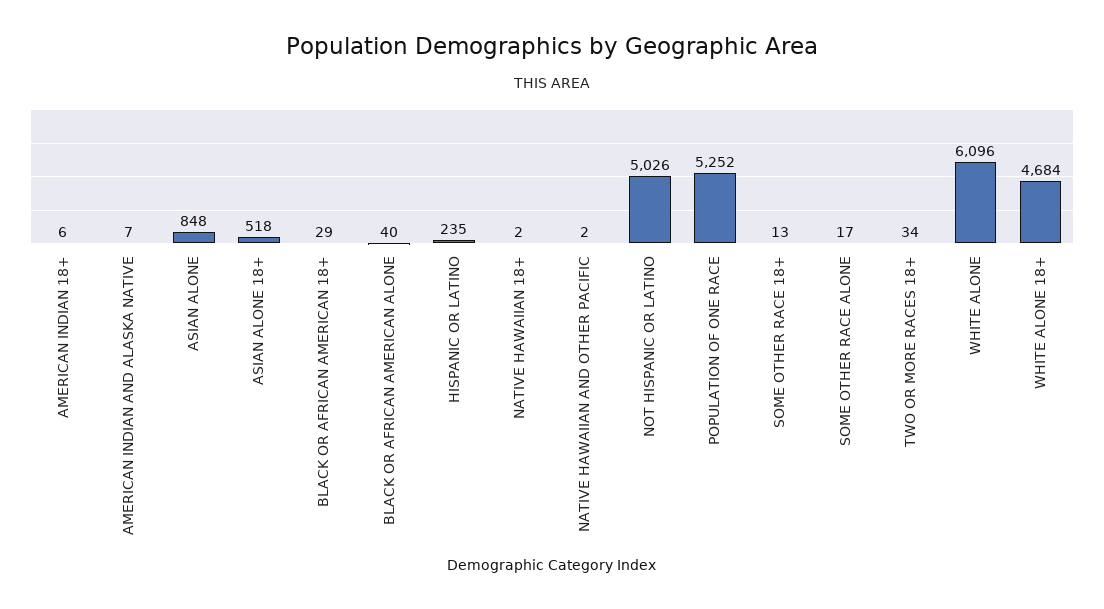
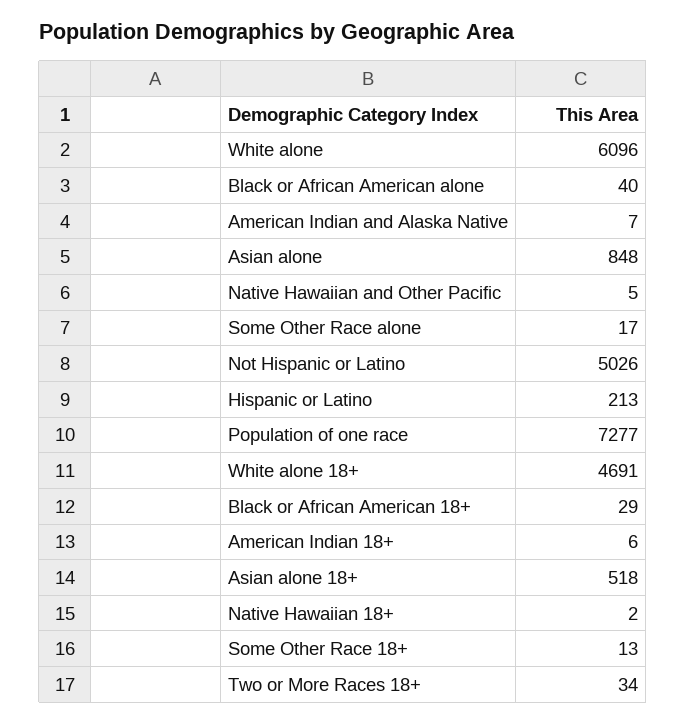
  {
    "AMERICAN INDIAN 18+": 6,
    "AMERICAN INDIAN AND ALASKA NATIVE": 7,
    "ASIAN ALONE": 848,
    "ASIAN ALONE 18+": 518,
    "BLACK OR AFRICAN AMERICAN 18+": 29,
    "BLACK OR AFRICAN AMERICAN ALONE": 40,
-   "HISPANIC OR LATINO": 235,
+   "HISPANIC OR LATINO": 213,
    "NATIVE HAWAIIAN 18+": 2,
-   "NATIVE HAWAIIAN AND OTHER PACIFIC": 2,
+   "NATIVE HAWAIIAN AND OTHER PACIFIC": 5,
    "NOT HISPANIC OR LATINO": 5026,
-   "POPULATION OF ONE RACE": 5252,
+   "POPULATION OF ONE RACE": 7277,
    "SOME OTHER RACE 18+": 13,
    "SOME OTHER RACE ALONE": 17,
    "TWO OR MORE RACES 18+": 34,
    "WHITE ALONE": 6096,
-   "WHITE ALONE 18+": 4684
+   "WHITE ALONE 18+": 4691
  }

